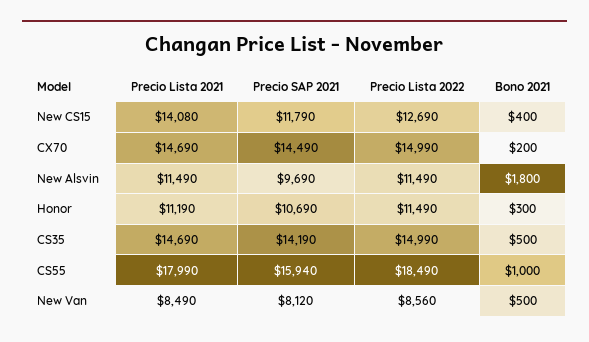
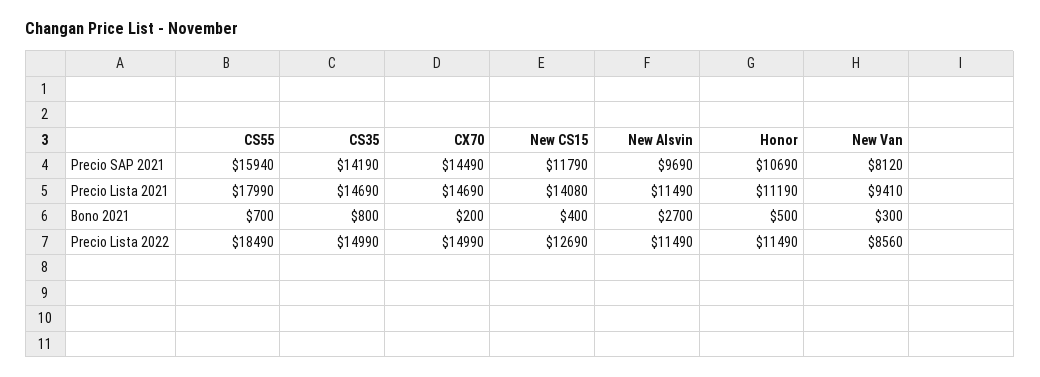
  {
    "Precio Lista 2021": {
      "New CS15": 14080,
      "CX70": 14690,
      "New Alsvin": 11490,
      "Honor": 11190,
      "CS35": 14690,
      "CS55": 17990,
-     "New Van": 8490
+     "New Van": 9410
    },
    "Precio SAP 2021": {
      "New CS15": 11790,
      "CX70": 14490,
      "New Alsvin": 9690,
      "Honor": 10690,
      "CS35": 14190,
      "CS55": 15940,
      "New Van": 8120
    },
    "Precio Lista 2022": {
      "New CS15": 12690,
      "CX70": 14990,
      "New Alsvin": 11490,
      "Honor": 11490,
      "CS35": 14990,
      "CS55": 18490,
      "New Van": 8560
    },
    "Bono 2021": {
      "New CS15": 400,
      "CX70": 200,
-     "New Alsvin": 1800,
+     "New Alsvin": 2700,
-     "Honor": 300,
+     "Honor": 500,
-     "CS35": 500,
+     "CS35": 800,
-     "CS55": 1000,
+     "CS55": 700,
-     "New Van": 500
+     "New Van": 300
    }
  }

